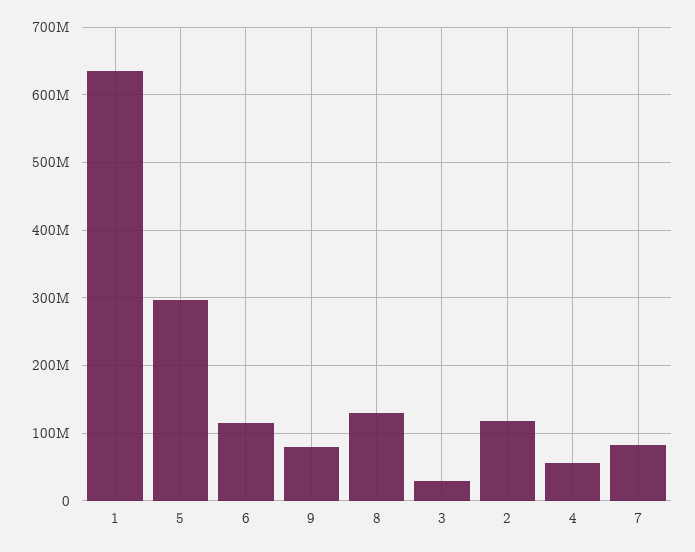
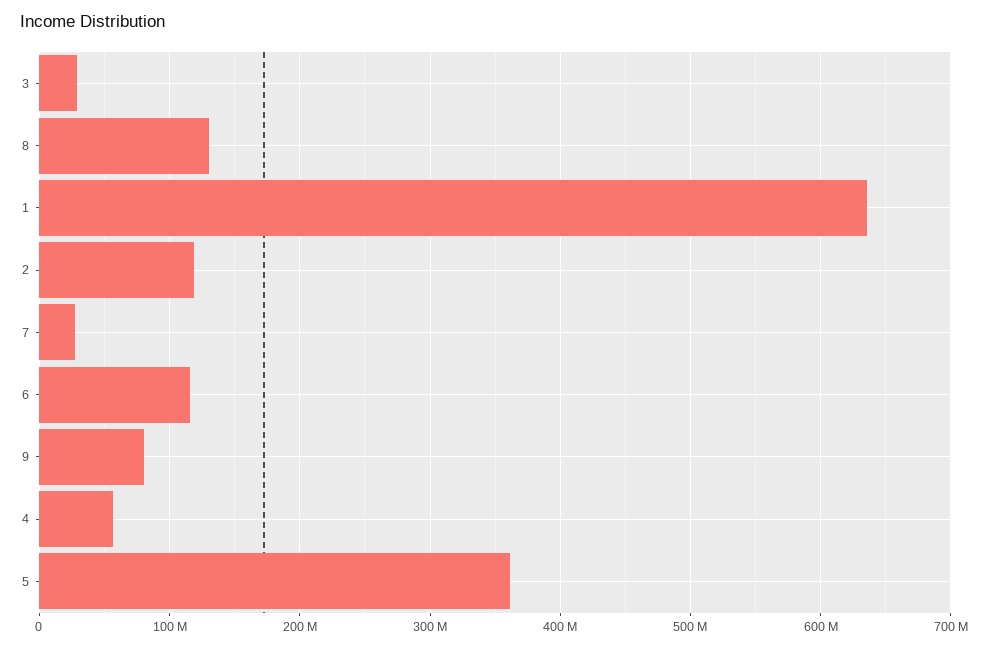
  {
    "1": 640000000,
-   "5": 300000000,
+   "5": 360000000,
    "6": 120000000,
    "9": 80000000,
    "8": 130000000,
    "3": 30000000,
    "2": 120000000,
    "4": 60000000,
-   "7": 80000000
+   "7": 30000000
  }

